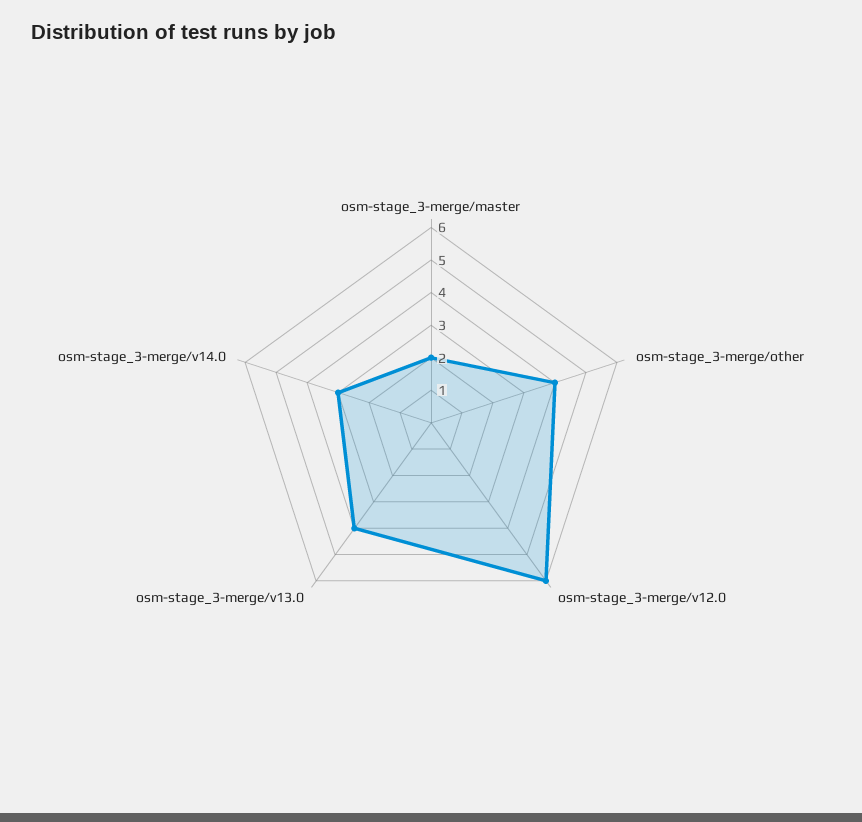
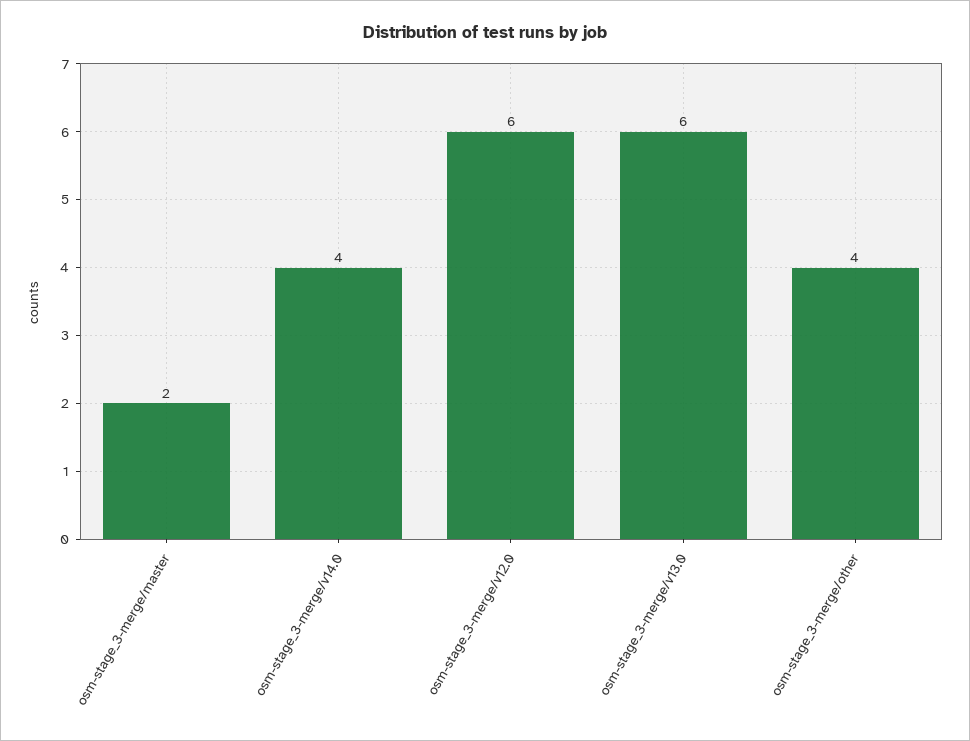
  {
    "osm-stage_3-merge/master": 2,
    "osm-stage_3-merge/other": 4,
    "osm-stage_3-merge/v12.0": 6,
-   "osm-stage_3-merge/v13.0": 4,
+   "osm-stage_3-merge/v13.0": 6,
-   "osm-stage_3-merge/v14.0": 3
+   "osm-stage_3-merge/v14.0": 4
  }

